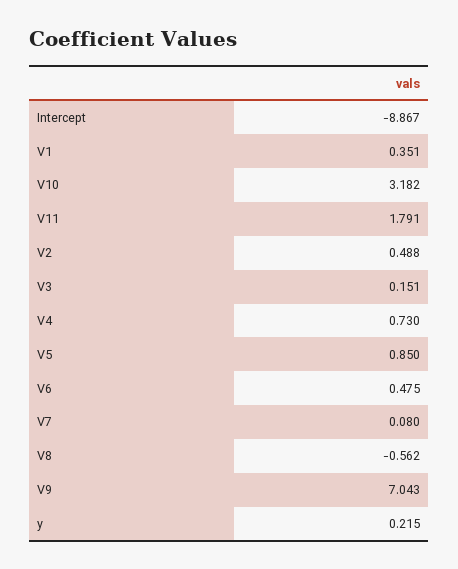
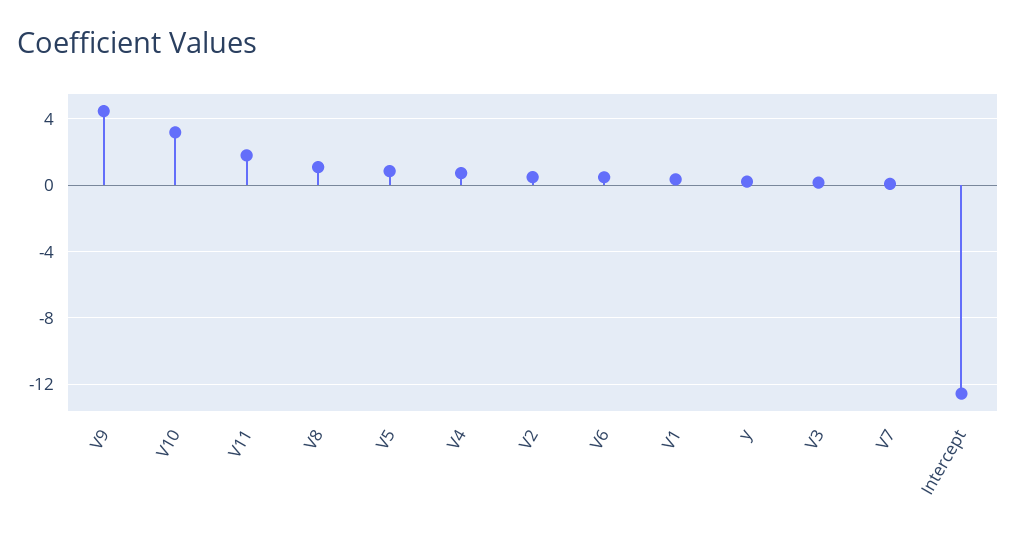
  {
-   "Intercept": -8.867,
+   "Intercept": -12.5,
    "V1": 0.351,
    "V10": 3.182,
    "V11": 1.791,
    "V2": 0.488,
    "V3": 0.151,
    "V4": 0.73,
    "V5": 0.85,
    "V6": 0.475,
    "V7": 0.08,
-   "V8": -0.562,
+   "V8": 1,
-   "V9": 7.043,
+   "V9": 4.5,
    "y": 0.215
  }

